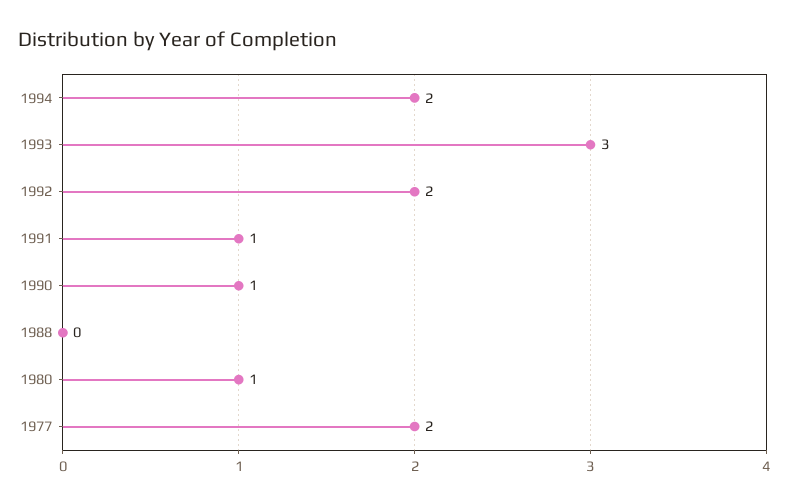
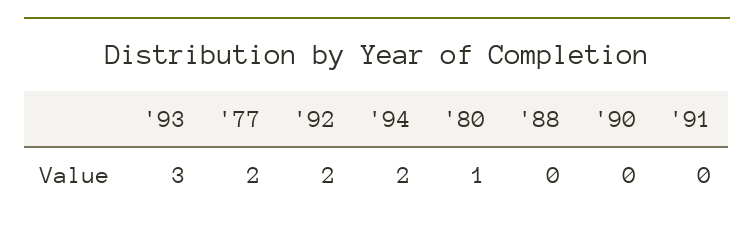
  {
    "1994": 2,
    "1993": 3,
    "1992": 2,
-   "1991": 1,
+   "1991": 0,
-   "1990": 1,
+   "1990": 0,
    "1988": 0,
    "1980": 1,
    "1977": 2
  }

